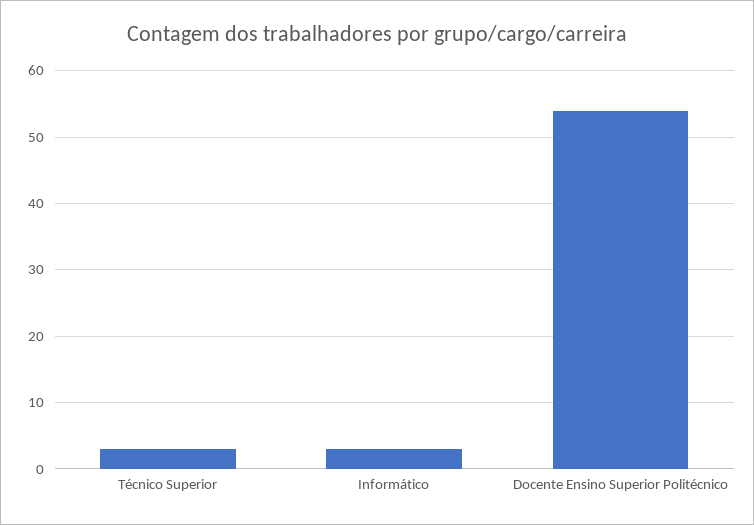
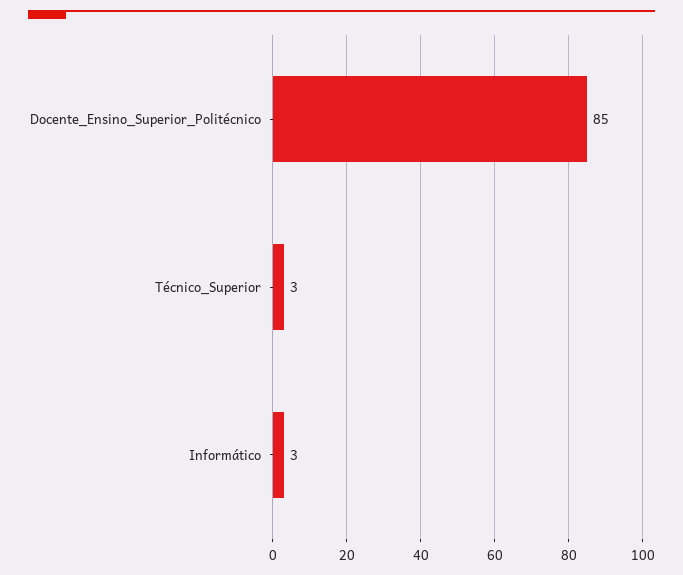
  {
    "Técnico Superior": 3,
    "Informático": 3,
-   "Docente Ensino Superior Politécnico": 54
+   "Docente Ensino Superior Politécnico": 85
  }

